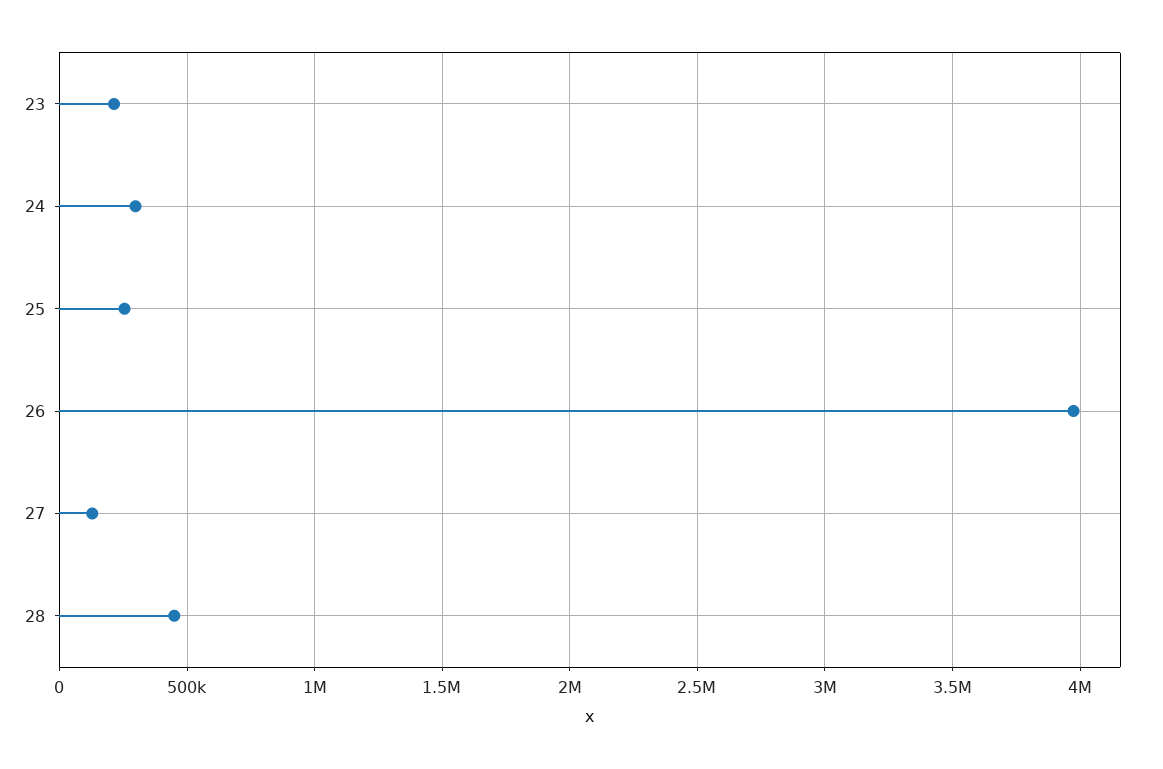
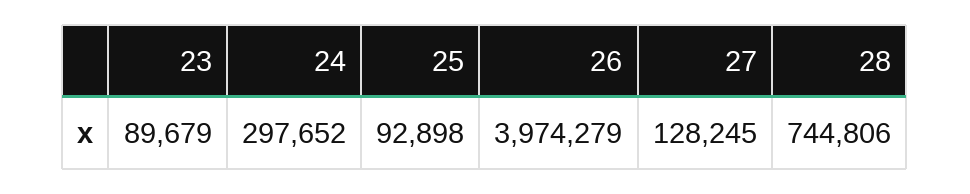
  {
-   "23": 200000,
+   "23": 89679,
    "24": 297652,
-   "25": 250000,
+   "25": 92898,
    "26": 3974279,
    "27": 128245,
-   "28": 450000
+   "28": 744806
  }

